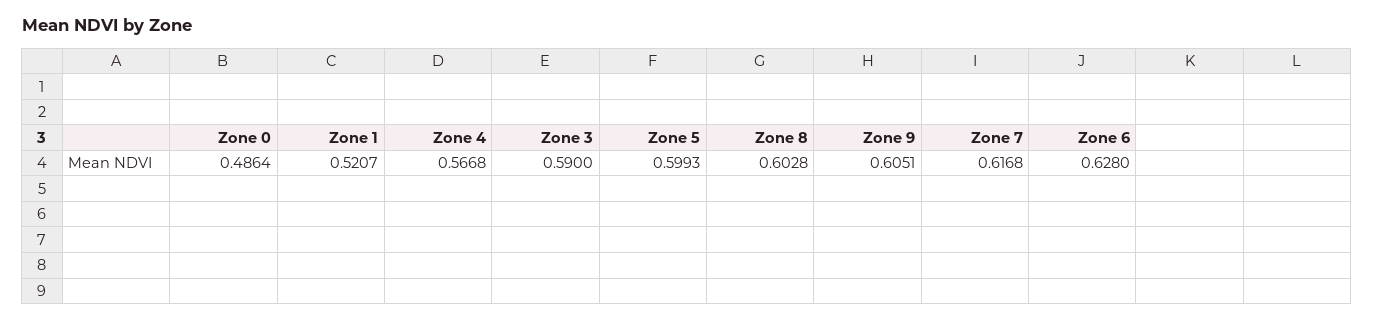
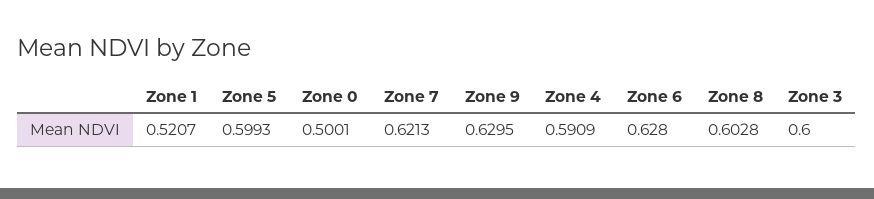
  {
-   "Zone 0": 0.4864,
+   "Zone 0": 0.5001,
    "Zone 1": 0.5207,
-   "Zone 4": 0.5668,
+   "Zone 4": 0.5909,
-   "Zone 3": 0.59,
+   "Zone 3": 0.6,
    "Zone 5": 0.5993,
    "Zone 8": 0.6028,
-   "Zone 9": 0.6051,
+   "Zone 9": 0.6295,
-   "Zone 7": 0.6168,
+   "Zone 7": 0.6213,
    "Zone 6": 0.628
  }

